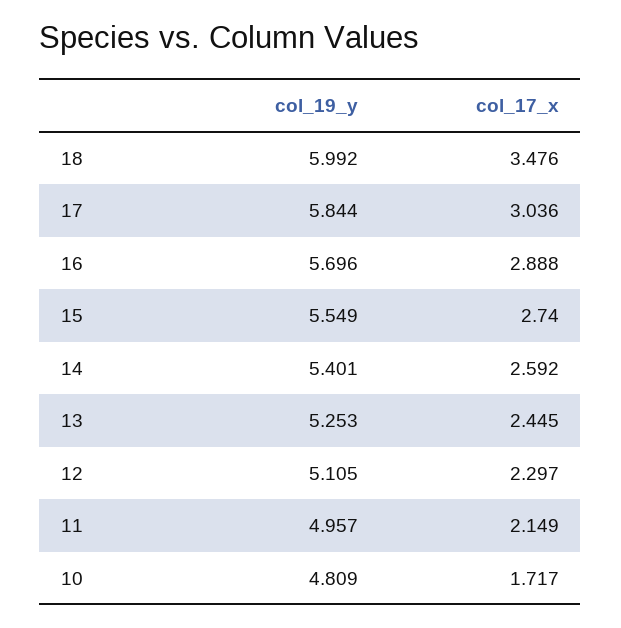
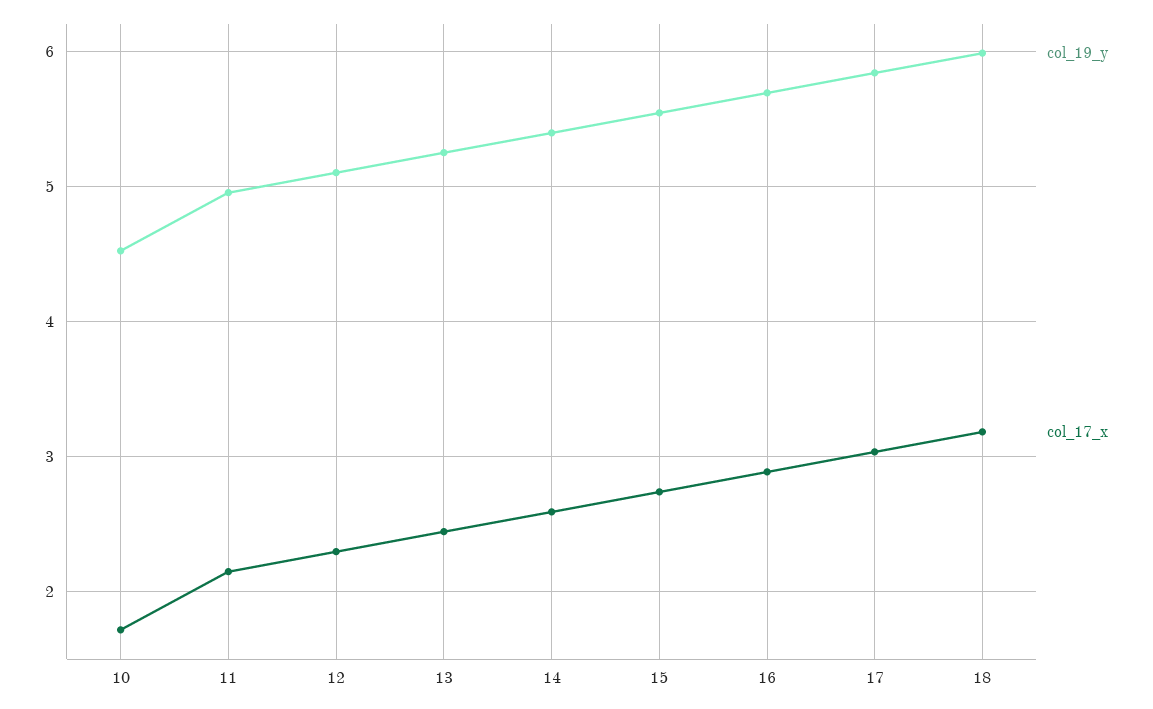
  {
    "col_19_y": {
      "18": 5.992,
      "17": 5.844,
      "16": 5.696,
      "15": 5.549,
      "14": 5.401,
      "13": 5.253,
      "12": 5.105,
      "11": 4.957,
-     "10": 4.809
+     "10": 4.5
    },
    "col_17_x": {
-     "18": 3.476,
+     "18": 3.2,
      "17": 3.036,
      "16": 2.888,
      "15": 2.74,
      "14": 2.592,
      "13": 2.445,
      "12": 2.297,
      "11": 2.149,
      "10": 1.717
    }
  }

